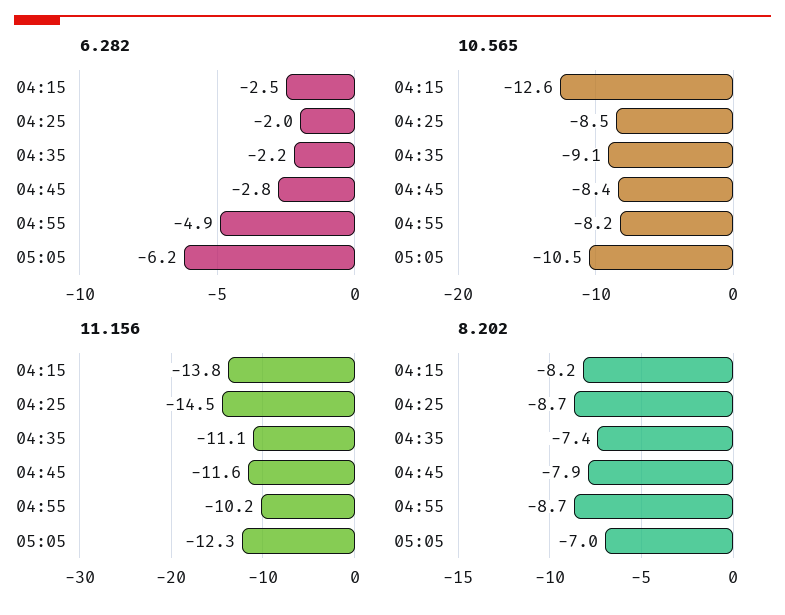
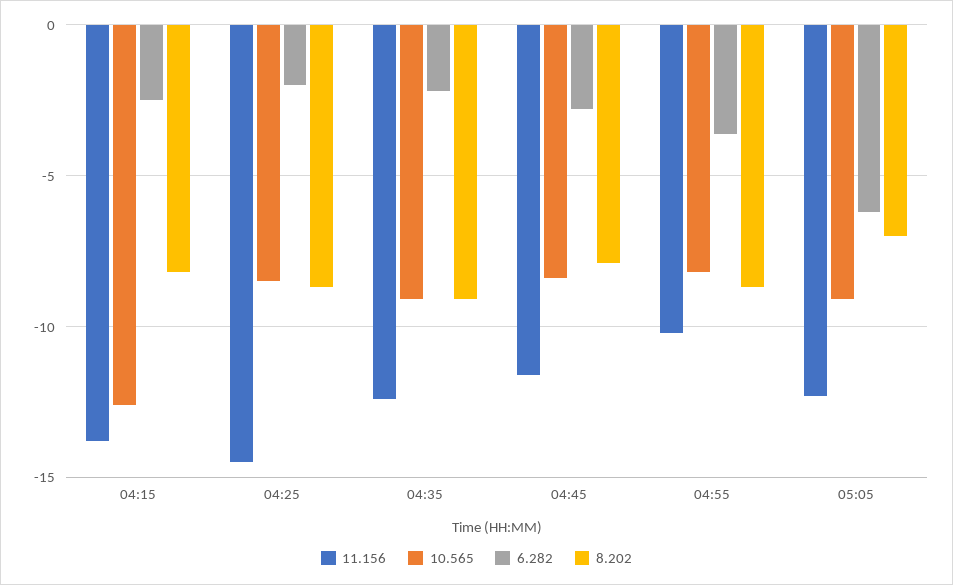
  {
    "6.282": {
      "04:15": -2.5,
      "04:25": -2,
      "04:35": -2.2,
      "04:45": -2.8,
-     "04:55": -4.9,
+     "04:55": -3.5,
      "05:05": -6.2
    },
    "10.565": {
      "04:15": -12.6,
      "04:25": -8.5,
      "04:35": -9.1,
      "04:45": -8.4,
      "04:55": -8.2,
-     "05:05": -10.5
+     "05:05": -9
    },
    "11.156": {
      "04:15": -13.8,
      "04:25": -14.5,
-     "04:35": -11.1,
+     "04:35": -12.5,
      "04:45": -11.6,
      "04:55": -10.2,
      "05:05": -12.3
    },
    "8.202": {
      "04:15": -8.2,
      "04:25": -8.7,
-     "04:35": -7.4,
+     "04:35": -9,
      "04:45": -7.9,
      "04:55": -8.7,
      "05:05": -7
    }
  }

